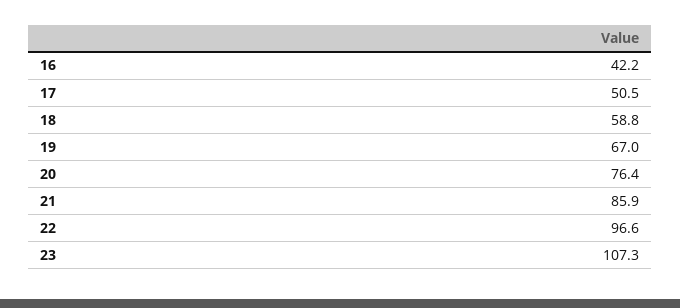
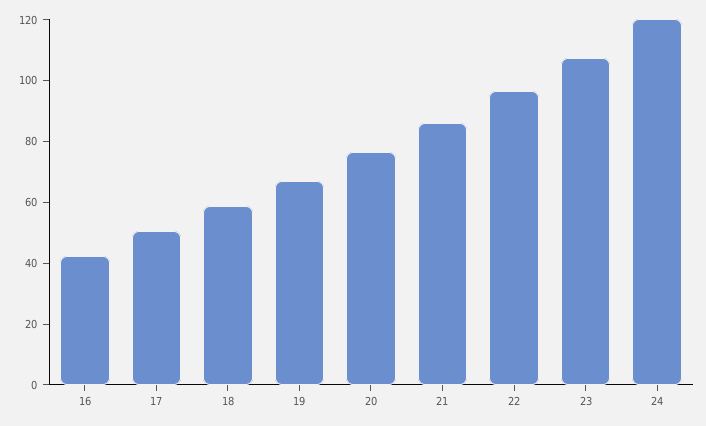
  {
    "16": 42.2,
    "17": 50.5,
    "18": 58.8,
    "19": 67,
    "20": 76.4,
    "21": 85.9,
    "22": 96.6,
-   "23": 107.3
+   "23": 107.3,
+   "24": 120
  }

